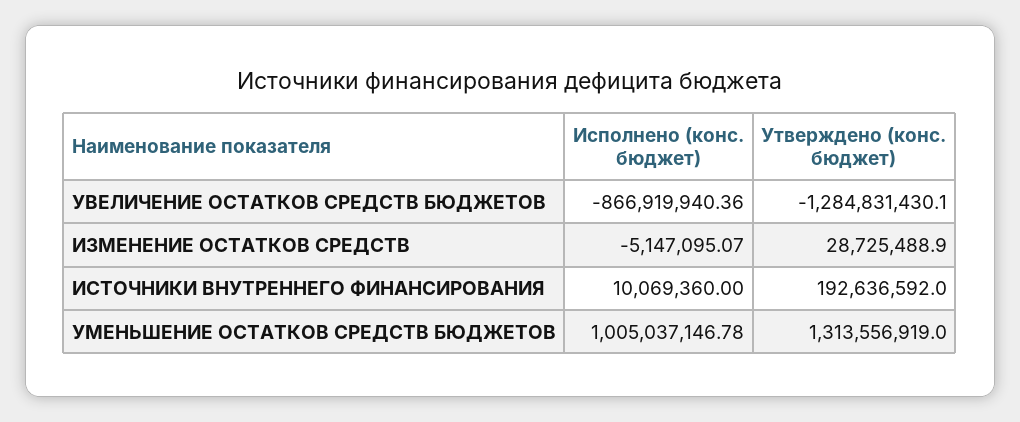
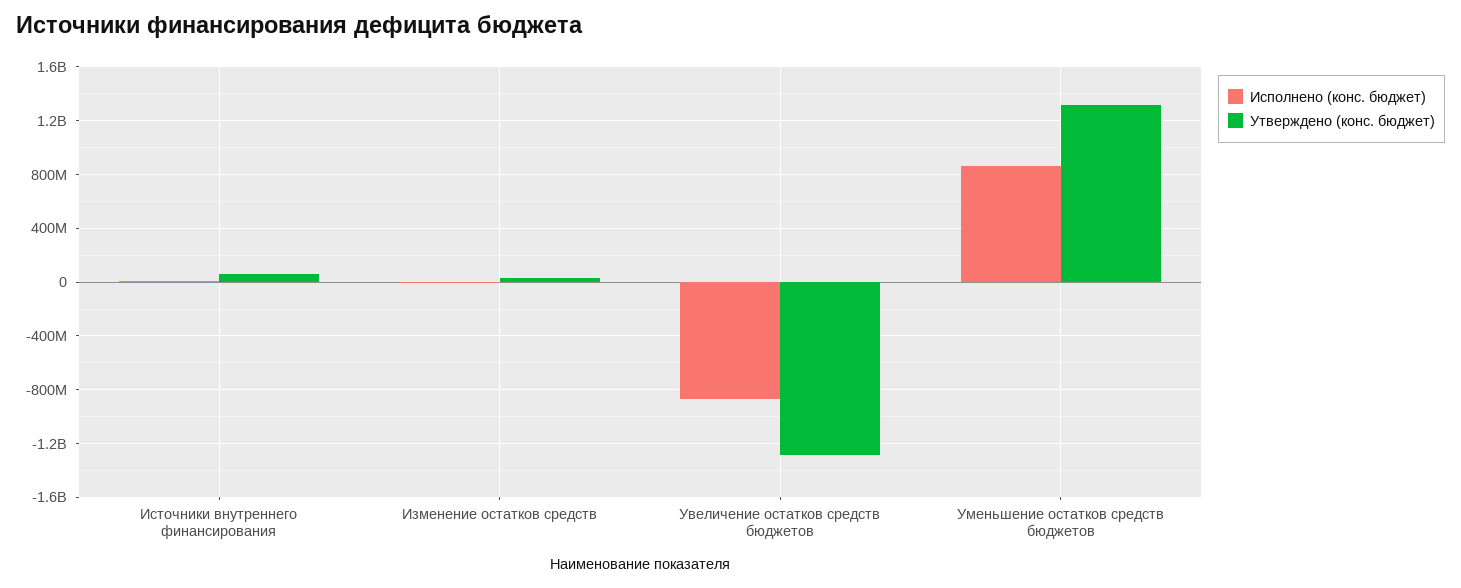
  {
    "Исполнено (конс. бюджет)": {
      "УВЕЛИЧЕНИЕ ОСТАТКОВ СРЕДСТВ БЮДЖЕТОВ": -866919940.36,
      "ИЗМЕНЕНИЕ ОСТАТКОВ СРЕДСТВ": -5147095.07,
      "ИСТОЧНИКИ ВНУТРЕННЕГО ФИНАНСИРОВАНИЯ": 10069360,
-     "УМЕНЬШЕНИЕ ОСТАТКОВ СРЕДСТВ БЮДЖЕТОВ": 1005037146.78
+     "УМЕНЬШЕНИЕ ОСТАТКОВ СРЕДСТВ БЮДЖЕТОВ": 850000000
    },
    "Утверждено (конс. бюджет)": {
      "УВЕЛИЧЕНИЕ ОСТАТКОВ СРЕДСТВ БЮДЖЕТОВ": -1284831430.1,
      "ИЗМЕНЕНИЕ ОСТАТКОВ СРЕДСТВ": 28725488.9,
-     "ИСТОЧНИКИ ВНУТРЕННЕГО ФИНАНСИРОВАНИЯ": 192636592,
+     "ИСТОЧНИКИ ВНУТРЕННЕГО ФИНАНСИРОВАНИЯ": 50000000,
      "УМЕНЬШЕНИЕ ОСТАТКОВ СРЕДСТВ БЮДЖЕТОВ": 1313556919
    }
  }

